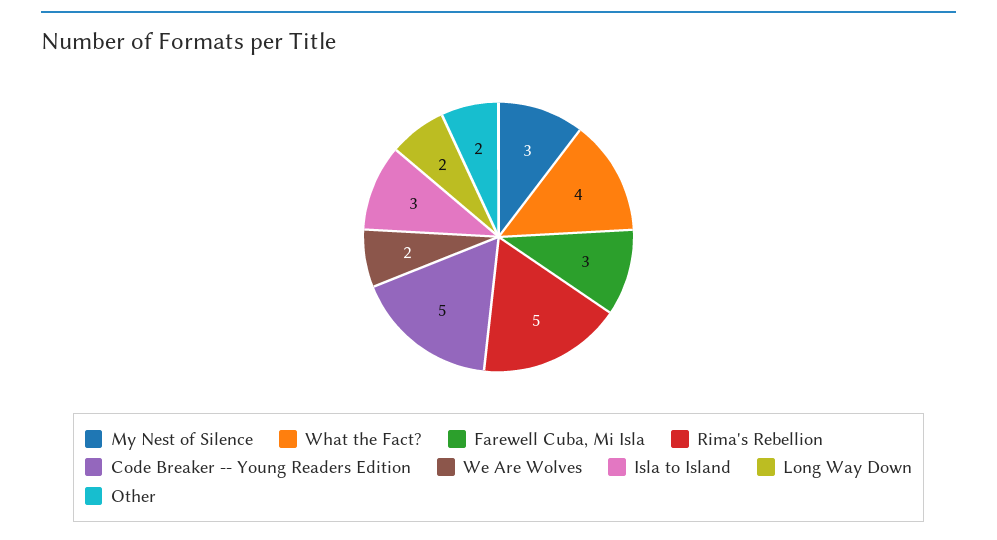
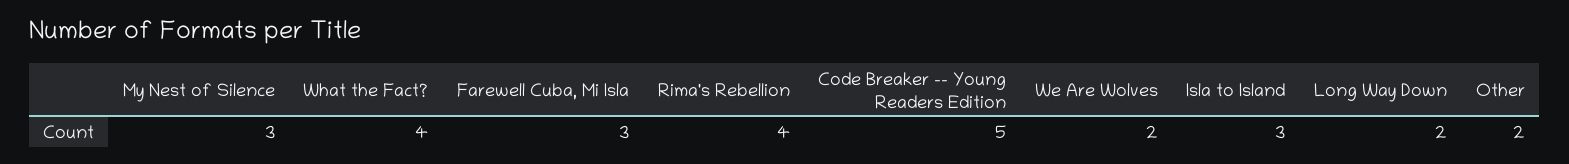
  {
    "My Nest of Silence": 3,
    "What the Fact?": 4,
    "Farewell Cuba, Mi Isla": 3,
-   "Rima's Rebellion": 5,
+   "Rima's Rebellion": 4,
    "Code Breaker -- Young Readers Edition": 5,
    "We Are Wolves": 2,
    "Isla to Island": 3,
    "Long Way Down": 2,
    "Other": 2
  }

